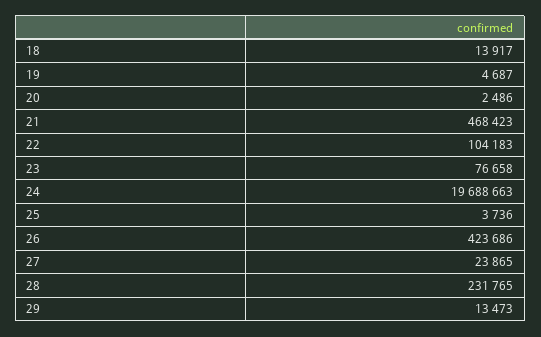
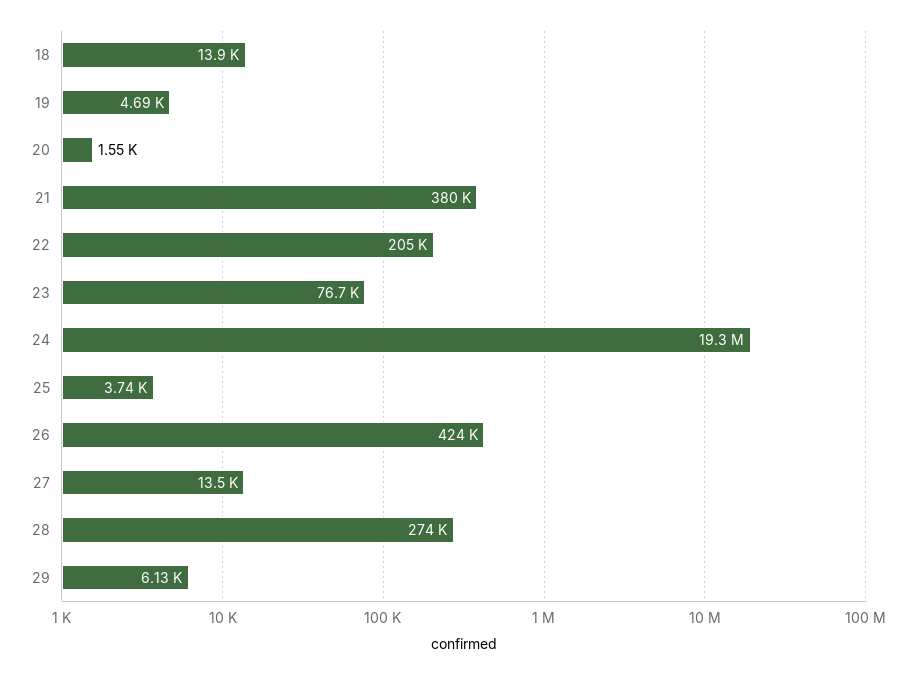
  {
    "18": 13917,
    "19": 4687,
-   "20": 2486,
+   "20": 1550,
-   "21": 468423,
+   "21": 380000,
-   "22": 104183,
+   "22": 205000,
    "23": 76658,
-   "24": 19688663,
+   "24": 19300000,
    "25": 3736,
    "26": 423686,
-   "27": 23865,
+   "27": 13500,
-   "28": 231765,
+   "28": 274000,
-   "29": 13473
+   "29": 6130
  }

